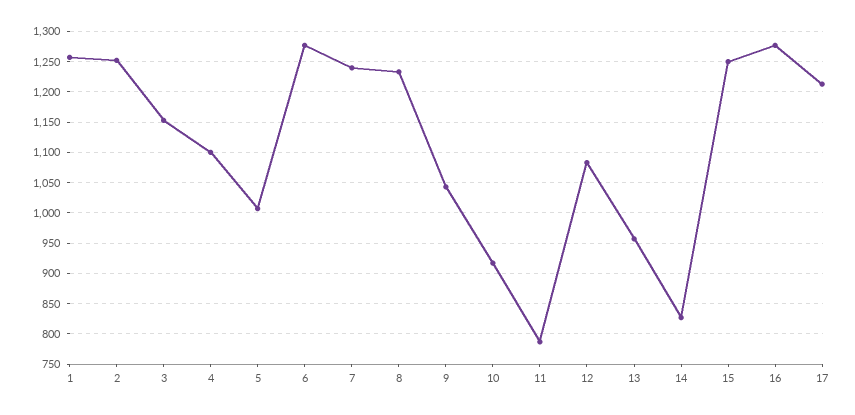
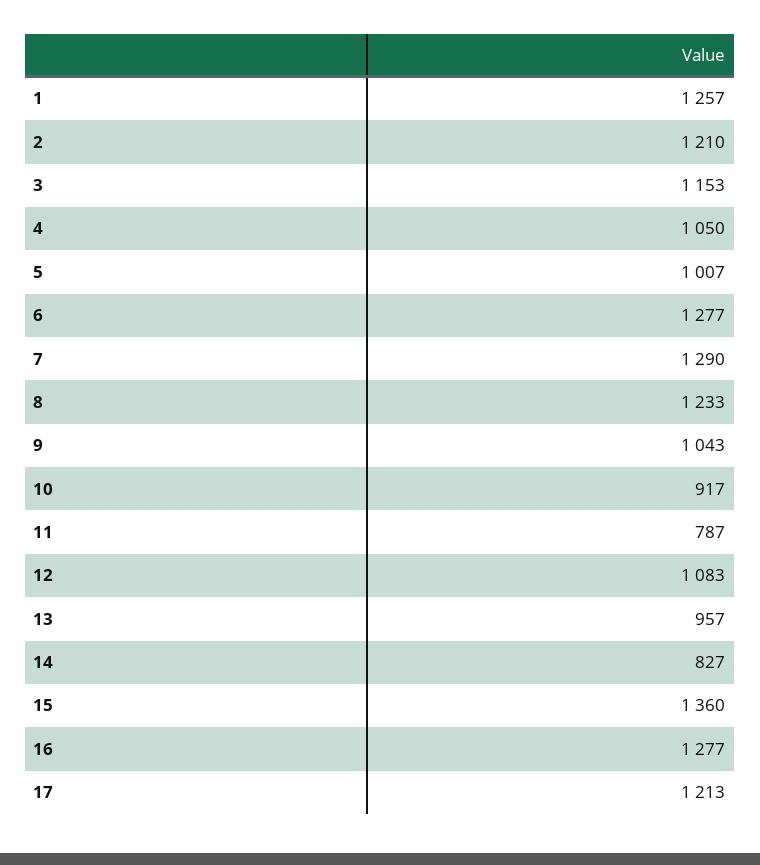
  {
    "1": 1257,
-   "2": 1250,
+   "2": 1210,
    "3": 1153,
-   "4": 1100,
+   "4": 1050,
    "5": 1007,
    "6": 1277,
-   "7": 1240,
+   "7": 1290,
    "8": 1233,
    "9": 1043,
    "10": 917,
    "11": 787,
    "12": 1083,
    "13": 957,
    "14": 827,
-   "15": 1250,
+   "15": 1360,
    "16": 1277,
    "17": 1213
  }

